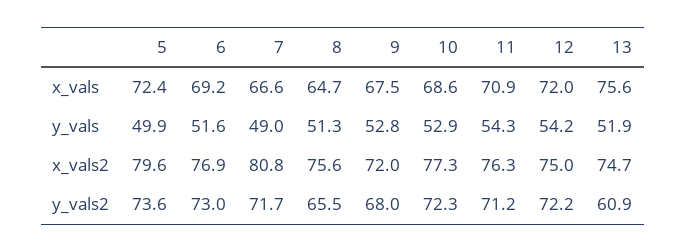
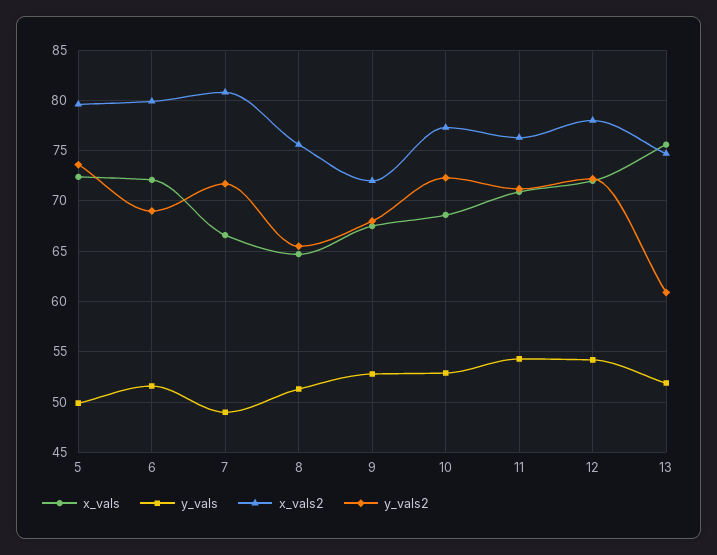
  {
    "x_vals": {
      "5": 72.4,
-     "6": 69.2,
+     "6": 72,
      "7": 66.6,
      "8": 64.7,
      "9": 67.5,
      "10": 68.6,
      "11": 70.9,
      "12": 72,
      "13": 75.6
    },
    "y_vals": {
      "5": 49.9,
      "6": 51.6,
      "7": 49,
      "8": 51.3,
      "9": 52.8,
      "10": 52.9,
      "11": 54.3,
      "12": 54.2,
      "13": 51.9
    },
    "x_vals2": {
      "5": 79.6,
-     "6": 76.9,
+     "6": 80,
      "7": 80.8,
      "8": 75.6,
      "9": 72,
      "10": 77.3,
      "11": 76.3,
-     "12": 75,
+     "12": 78,
      "13": 74.7
    },
    "y_vals2": {
      "5": 73.6,
-     "6": 73,
+     "6": 69,
      "7": 71.7,
      "8": 65.5,
      "9": 68,
      "10": 72.3,
      "11": 71.2,
      "12": 72.2,
      "13": 60.9
    }
  }

